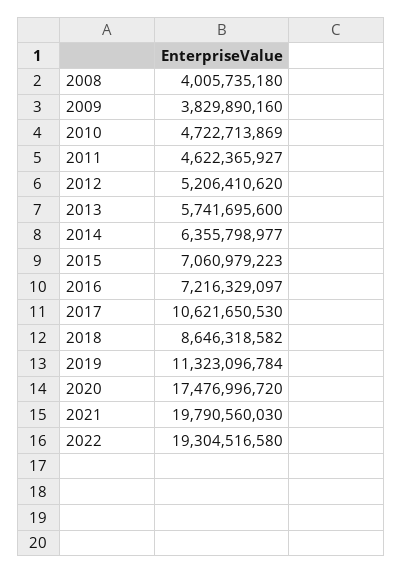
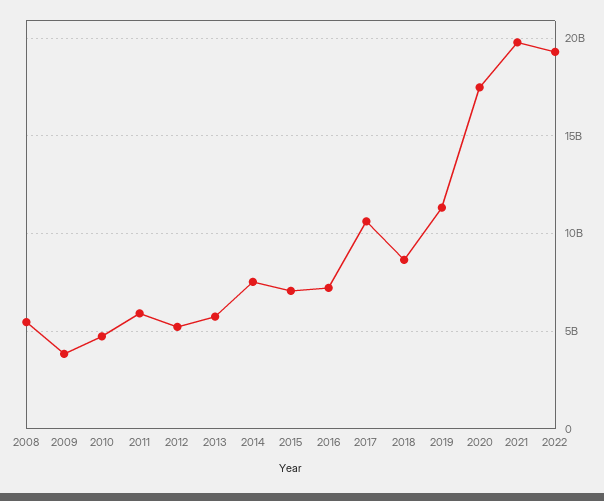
  {
-   "2008": 4005735180,
+   "2008": 5500000000,
    "2009": 3829890160,
    "2010": 4722713869,
-   "2011": 4622365927,
+   "2011": 6000000000,
    "2012": 5206410620,
    "2013": 5741695600,
-   "2014": 6355798977,
+   "2014": 7500000000,
    "2015": 7060979223,
    "2016": 7216329097,
    "2017": 10621650530,
    "2018": 8646318582,
    "2019": 11323096784,
    "2020": 17476996720,
    "2021": 19790560030,
    "2022": 19304516580
  }

